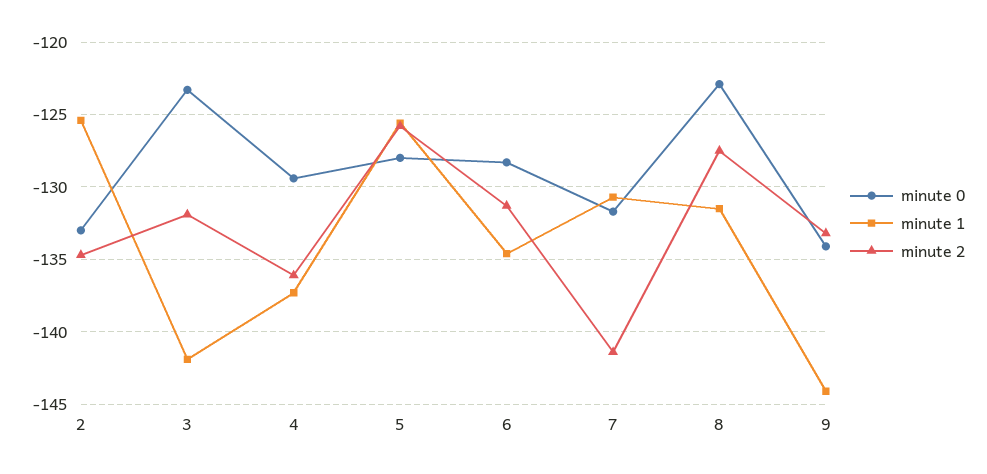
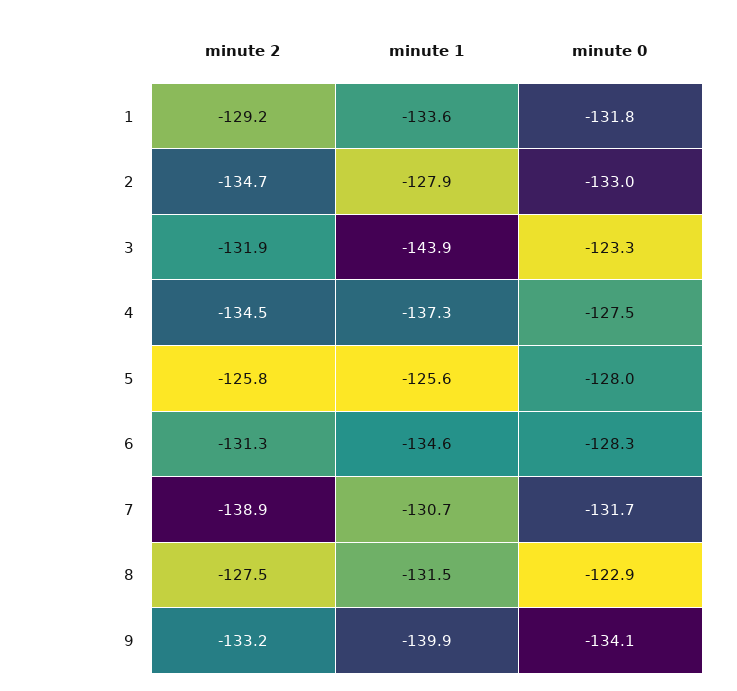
  {
    "minute 0": {
      "2": -133,
      "3": -123.3,
-     "4": -129.5,
+     "4": -127.5,
      "5": -128,
      "6": -128.3,
      "7": -131.7,
      "8": -122.9,
-     "9": -134.1
+     "9": -134.1,
+     "1": -131.8
    },
    "minute 1": {
-     "2": -125.5,
+     "2": -127.9,
-     "3": -142,
+     "3": -143.9,
      "4": -137.3,
      "5": -125.6,
      "6": -134.6,
      "7": -130.7,
      "8": -131.5,
-     "9": -144
+     "9": -139.9,
+     "1": -133.6
    },
    "minute 2": {
      "2": -134.7,
      "3": -131.9,
-     "4": -136,
+     "4": -134.5,
      "5": -125.8,
      "6": -131.3,
-     "7": -141.5,
+     "7": -138.9,
      "8": -127.5,
-     "9": -133.2
+     "9": -133.2,
+     "1": -129.2
    }
  }

